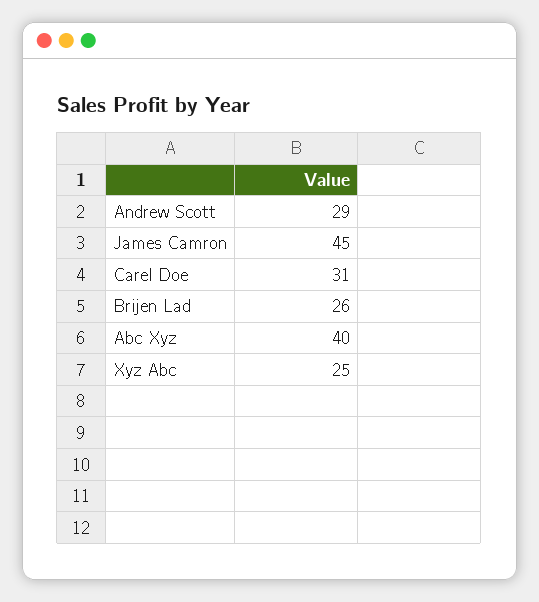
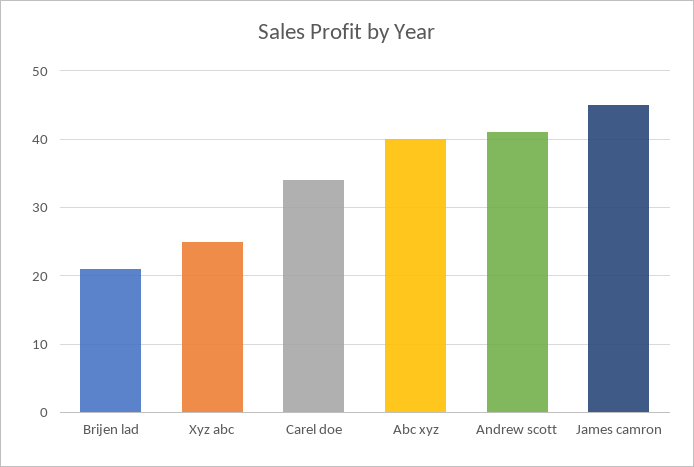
  {
-   "Andrew Scott": 29,
+   "Andrew Scott": 41,
    "James Camron": 45,
-   "Carel Doe": 31,
+   "Carel Doe": 34,
-   "Brijen Lad": 26,
+   "Brijen Lad": 21,
    "Abc Xyz": 40,
    "Xyz Abc": 25
  }

